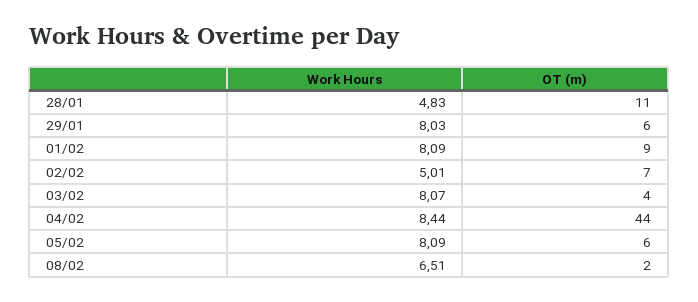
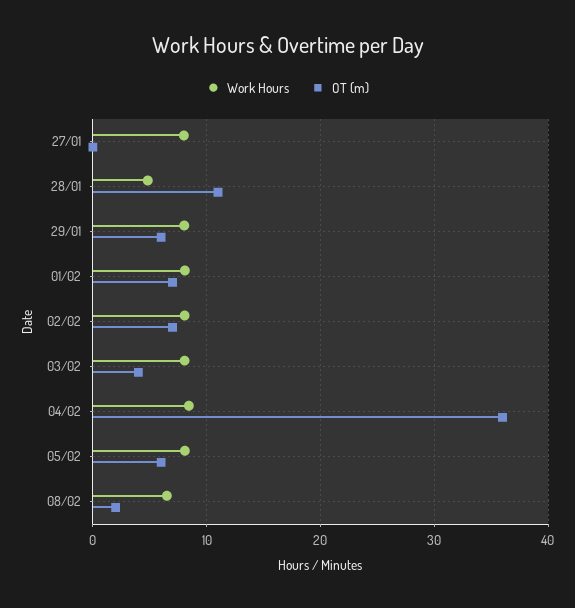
  {
    "Work Hours": {
      "28/01": 4.83,
      "29/01": 8.03,
      "01/02": 8.09,
-     "02/02": 5.01,
+     "02/02": 8,
      "03/02": 8.07,
      "04/02": 8.44,
      "05/02": 8.09,
-     "08/02": 6.51
+     "08/02": 6.51,
+     "27/01": 8
    },
    "OT (m)": {
      "28/01": 11,
      "29/01": 6,
-     "01/02": 9,
+     "01/02": 7,
      "02/02": 7,
      "03/02": 4,
-     "04/02": 44,
+     "04/02": 36,
      "05/02": 6,
-     "08/02": 2
+     "08/02": 2,
+     "27/01": 0
    }
  }

